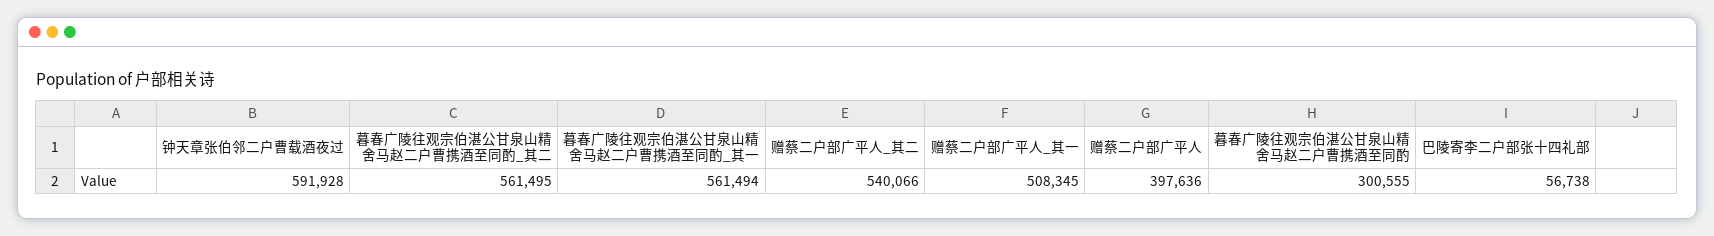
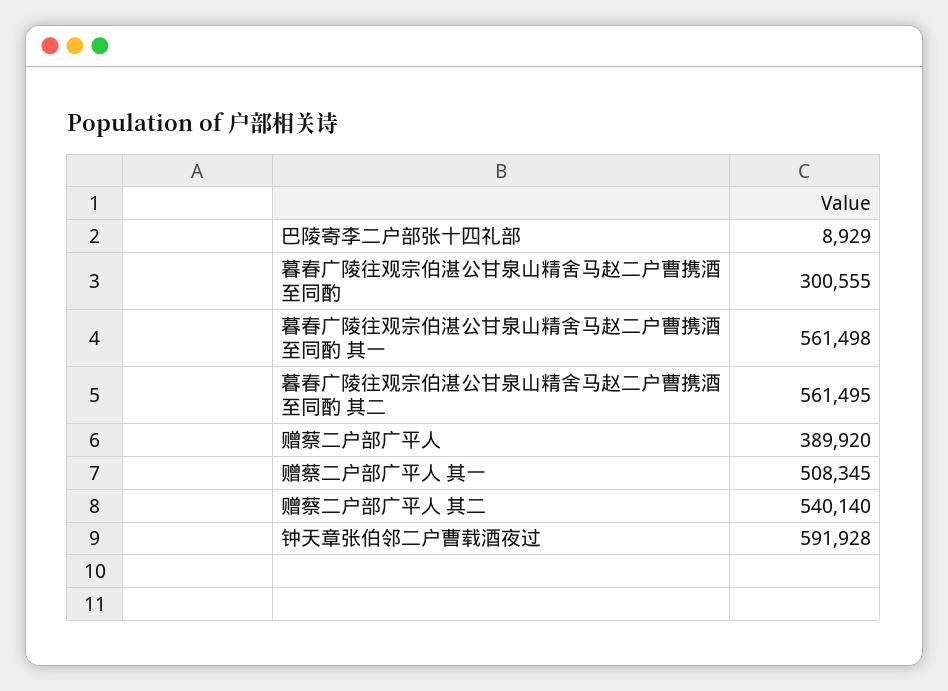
  {
    "钟天章张伯邻二户曹载酒夜过": 591928,
    "暮春广陵往观宗伯湛公甘泉山精舍马赵二户曹携酒至同酌_其二": 561495,
-   "暮春广陵往观宗伯湛公甘泉山精舍马赵二户曹携酒至同酌_其一": 561494,
+   "暮春广陵往观宗伯湛公甘泉山精舍马赵二户曹携酒至同酌_其一": 561498,
-   "赠蔡二户部广平人_其二": 540066,
+   "赠蔡二户部广平人_其二": 540140,
    "赠蔡二户部广平人_其一": 508345,
-   "赠蔡二户部广平人": 397636,
+   "赠蔡二户部广平人": 389920,
    "暮春广陵往观宗伯湛公甘泉山精舍马赵二户曹携酒至同酌": 300555,
-   "巴陵寄李二户部张十四礼部": 56738
+   "巴陵寄李二户部张十四礼部": 8929
  }

